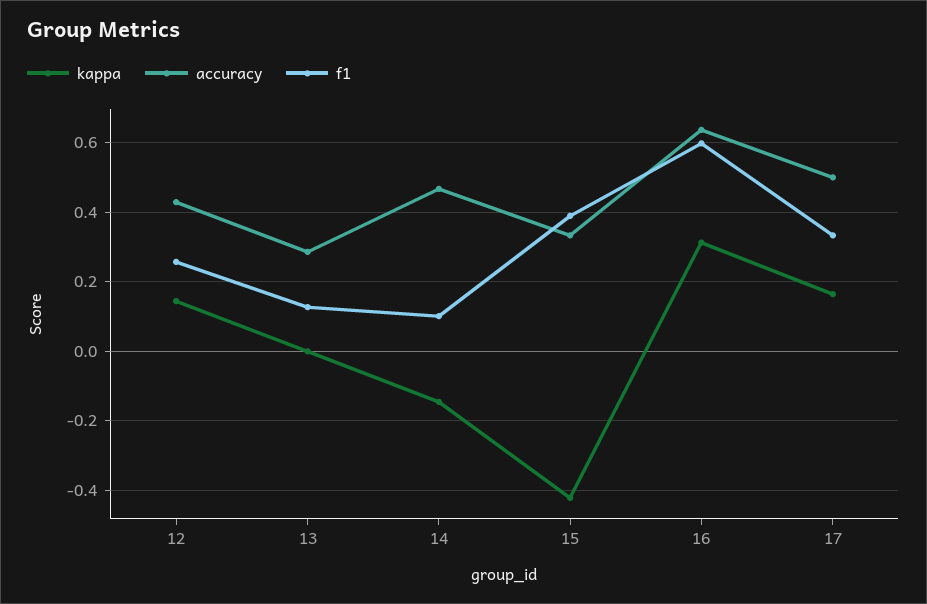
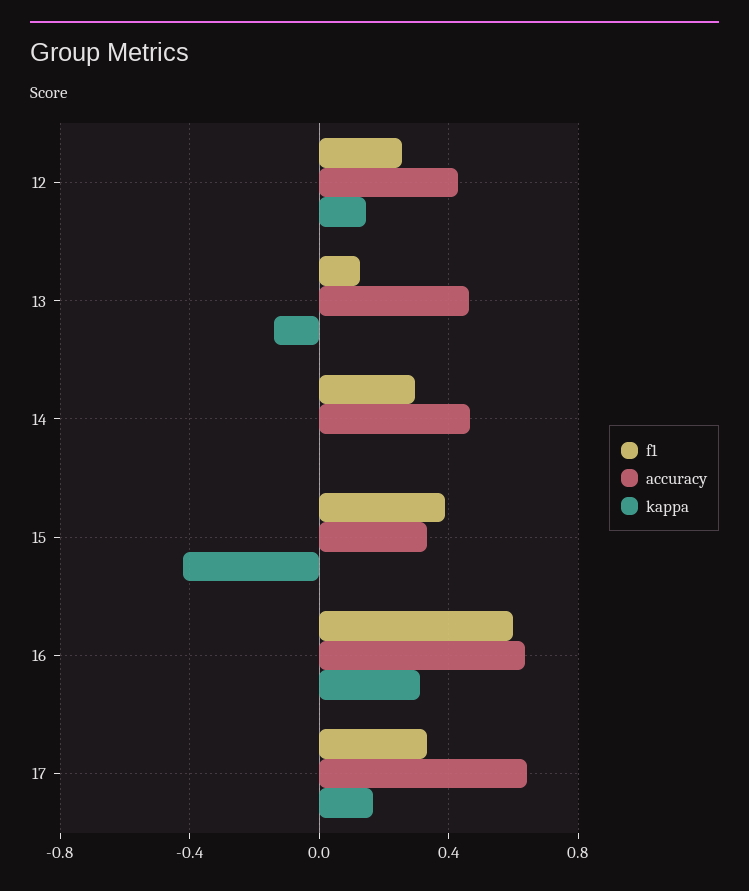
  {
    "kappa": {
      "12": 0.14,
-     "13": 0,
+     "13": -0.15,
-     "14": -0.14,
+     "14": 0,
      "15": -0.42,
      "16": 0.32,
      "17": 0.16
    },
    "accuracy": {
      "12": 0.42,
-     "13": 0.28,
+     "13": 0.45,
      "14": 0.46,
      "15": 0.34,
      "16": 0.64,
-     "17": 0.5
+     "17": 0.65
    },
    "f1": {
      "12": 0.26,
      "13": 0.12,
-     "14": 0.1,
+     "14": 0.3,
      "15": 0.38,
      "16": 0.6,
      "17": 0.34
    }
  }

